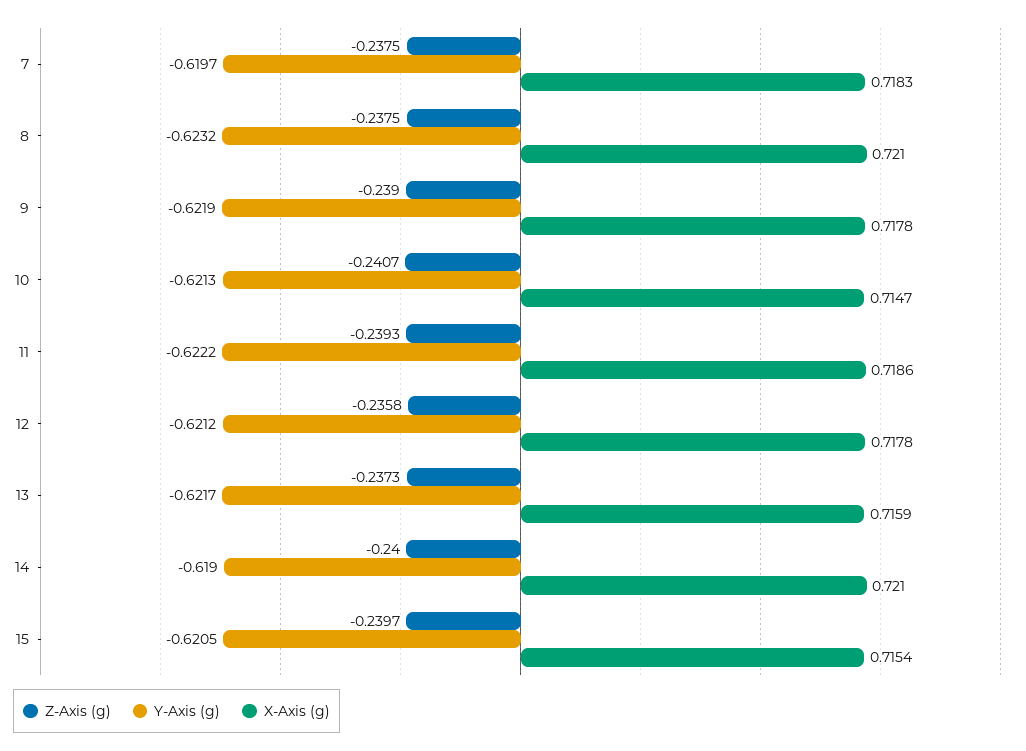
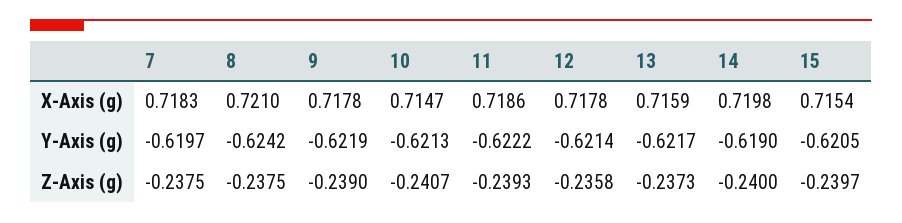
  {
    "Z-Axis (g)": {
      "7": -0.2375,
      "8": -0.2375,
      "9": -0.239,
      "10": -0.2407,
      "11": -0.2393,
      "12": -0.2358,
      "13": -0.2373,
      "14": -0.24,
      "15": -0.2397
    },
    "Y-Axis (g)": {
      "7": -0.6197,
-     "8": -0.6232,
+     "8": -0.6242,
      "9": -0.6219,
      "10": -0.6213,
      "11": -0.6222,
-     "12": -0.6212,
+     "12": -0.6214,
      "13": -0.6217,
      "14": -0.619,
      "15": -0.6205
    },
    "X-Axis (g)": {
      "7": 0.7183,
      "8": 0.721,
      "9": 0.7178,
      "10": 0.7147,
      "11": 0.7186,
      "12": 0.7178,
      "13": 0.7159,
-     "14": 0.721,
+     "14": 0.7198,
      "15": 0.7154
    }
  }

